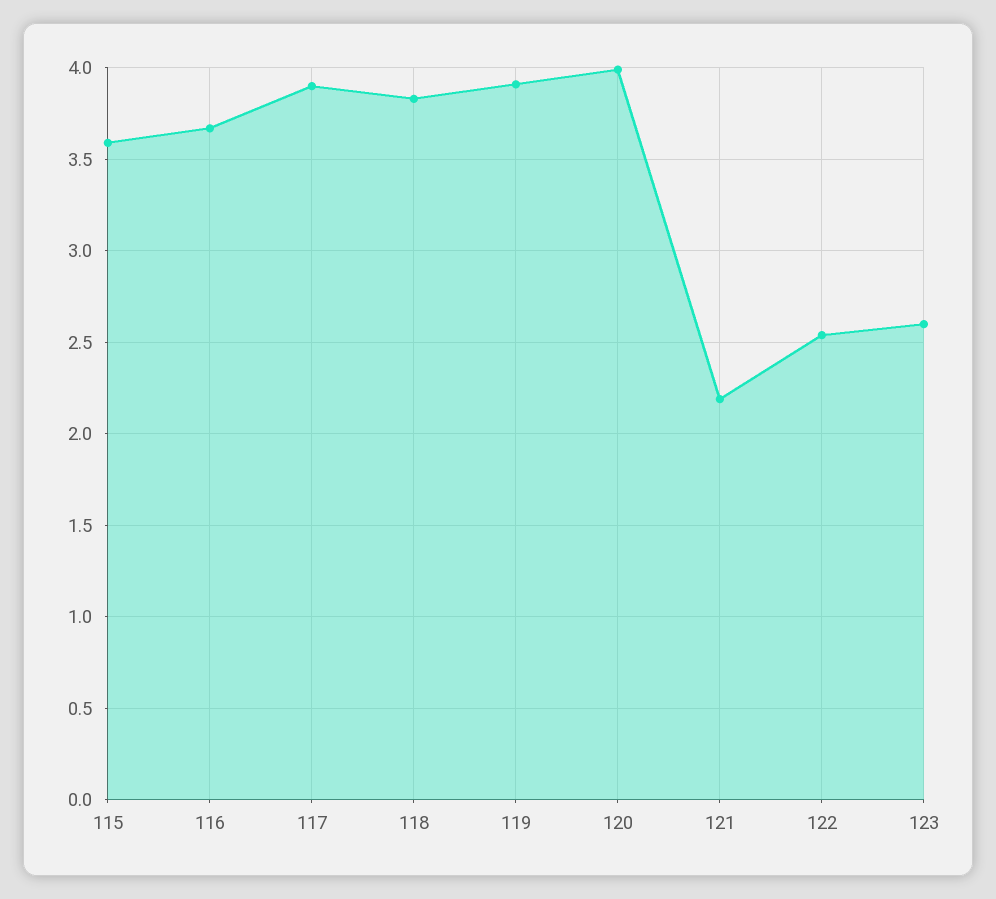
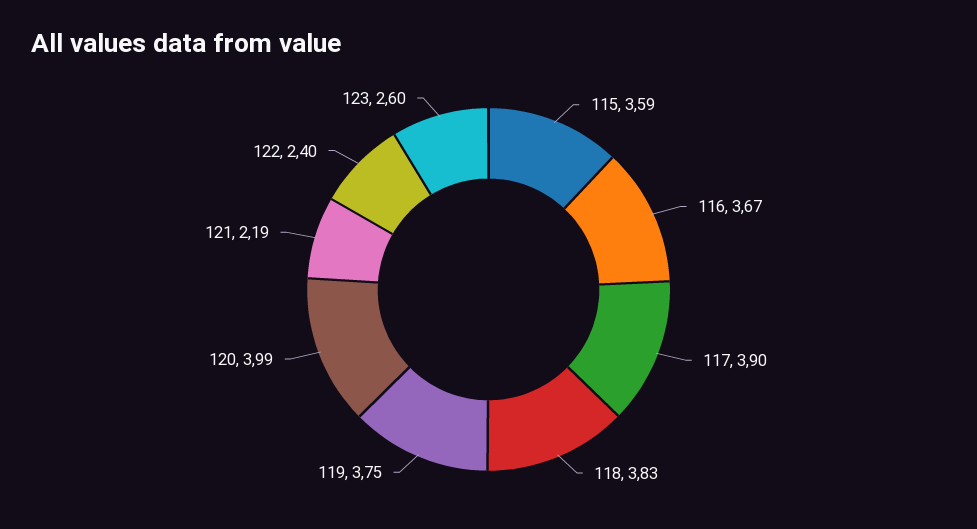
  {
    "115": 3.59,
    "116": 3.67,
    "117": 3.9,
    "118": 3.83,
-   "119": 3.9,
+   "119": 3.75,
    "120": 3.99,
    "121": 2.19,
-   "122": 2.55,
+   "122": 2.4,
    "123": 2.6
  }

